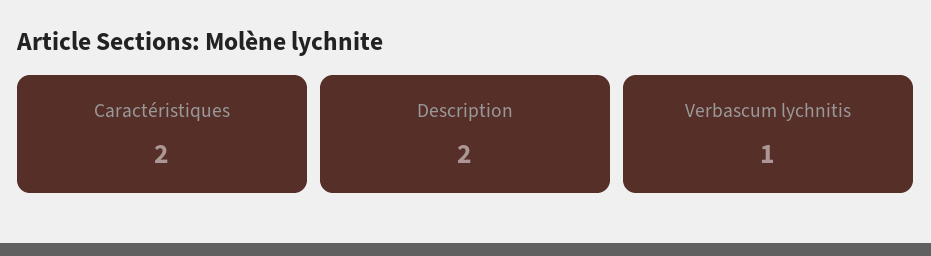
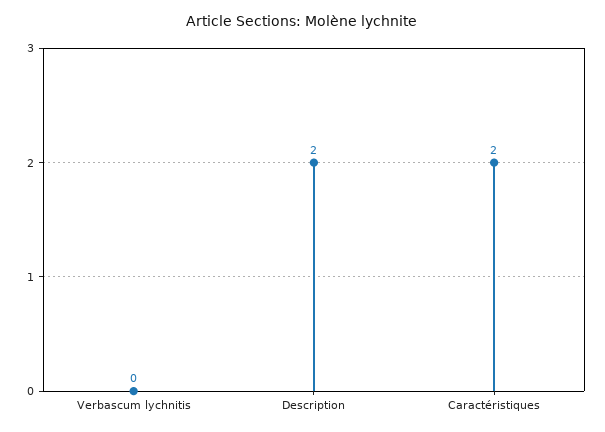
  {
    "Caractéristiques": 2,
    "Description": 2,
-   "Verbascum lychnitis": 1
+   "Verbascum lychnitis": 0
  }

